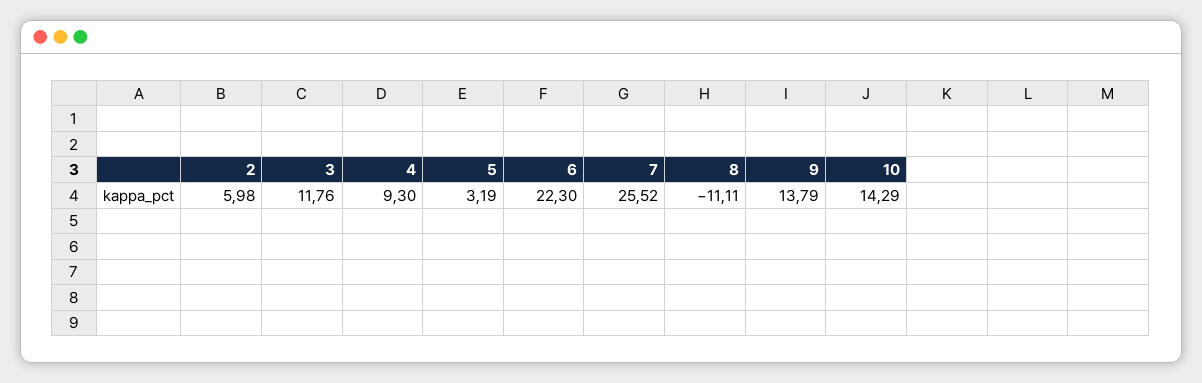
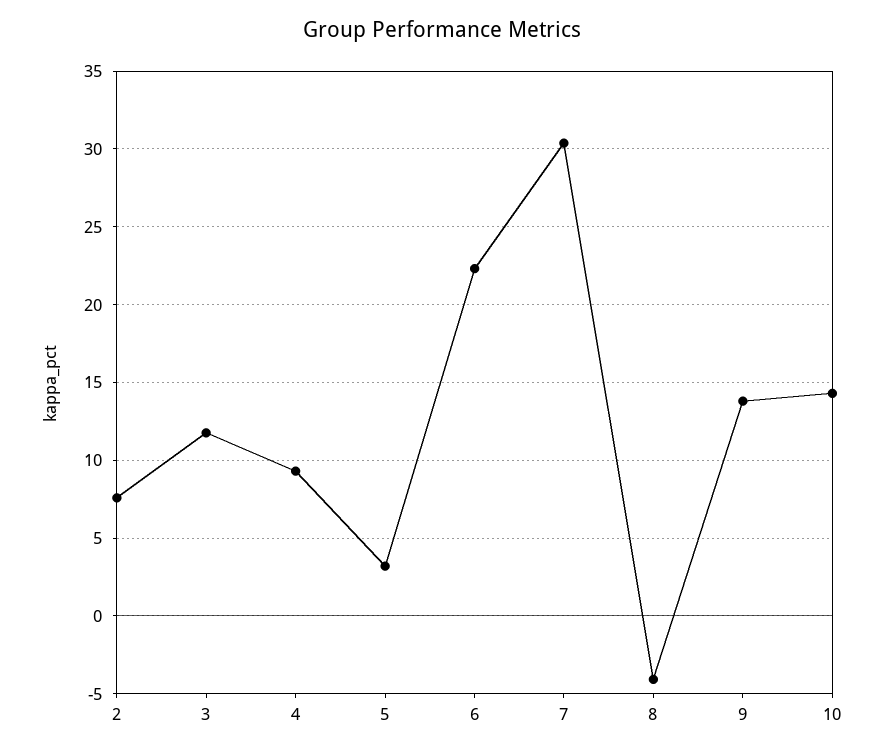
  {
-   "2": 5.98,
+   "2": 7.5,
    "3": 11.76,
    "4": 9.3,
    "5": 3.19,
    "6": 22.3,
-   "7": 25.52,
+   "7": 30.5,
-   "8": -11.11,
+   "8": -4,
    "9": 13.79,
    "10": 14.29
  }

